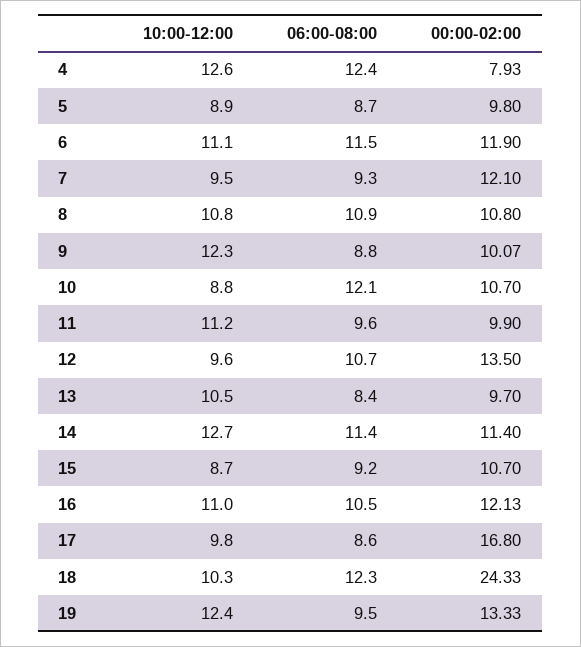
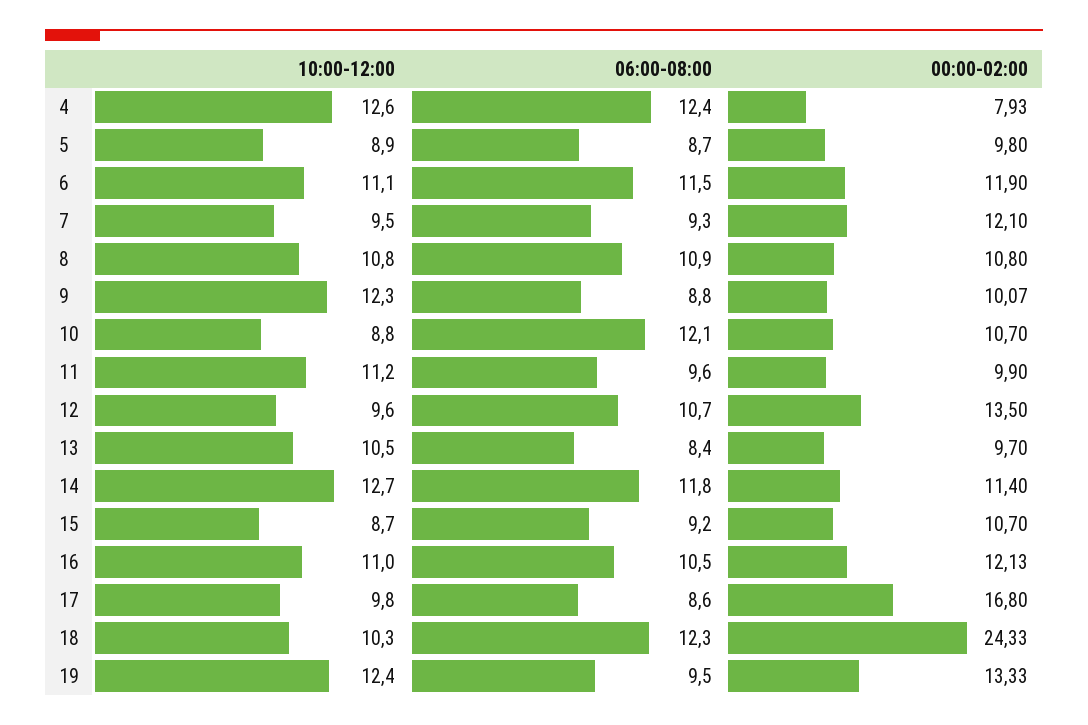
  {
    "10:00-12:00": {
      "4": 12.6,
      "5": 8.9,
      "6": 11.1,
      "7": 9.5,
      "8": 10.8,
      "9": 12.3,
      "10": 8.8,
      "11": 11.2,
      "12": 9.6,
      "13": 10.5,
      "14": 12.7,
      "15": 8.7,
      "16": 11,
      "17": 9.8,
      "18": 10.3,
      "19": 12.4
    },
    "06:00-08:00": {
      "4": 12.4,
      "5": 8.7,
      "6": 11.5,
      "7": 9.3,
      "8": 10.9,
      "9": 8.8,
      "10": 12.1,
      "11": 9.6,
      "12": 10.7,
      "13": 8.4,
-     "14": 11.4,
+     "14": 11.8,
      "15": 9.2,
      "16": 10.5,
      "17": 8.6,
      "18": 12.3,
      "19": 9.5
    },
    "00:00-02:00": {
      "4": 7.93,
      "5": 9.8,
      "6": 11.9,
      "7": 12.1,
      "8": 10.8,
      "9": 10.07,
      "10": 10.7,
      "11": 9.9,
      "12": 13.5,
      "13": 9.7,
      "14": 11.4,
      "15": 10.7,
      "16": 12.13,
      "17": 16.8,
      "18": 24.33,
      "19": 13.33
    }
  }

